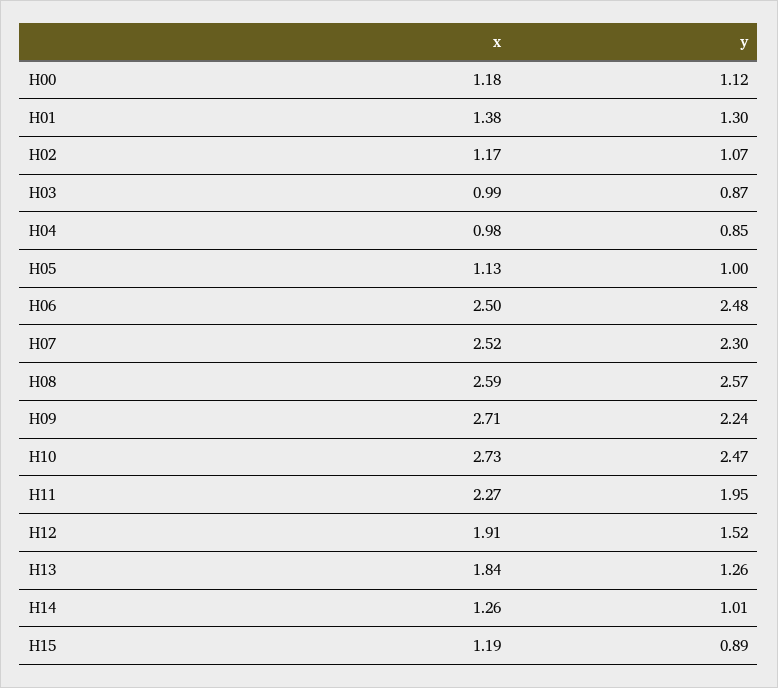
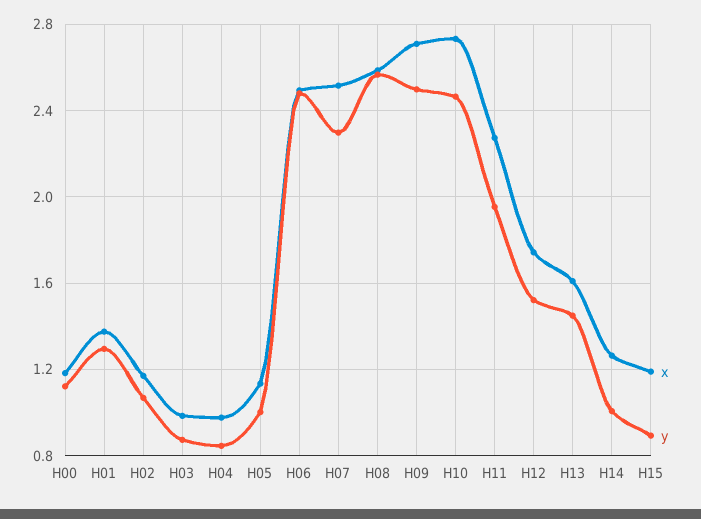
  {
    "x": {
      "H00": 1.18,
      "H01": 1.38,
      "H02": 1.17,
      "H03": 0.99,
      "H04": 0.98,
      "H05": 1.13,
      "H06": 2.5,
      "H07": 2.52,
      "H08": 2.59,
      "H09": 2.71,
      "H10": 2.73,
      "H11": 2.27,
-     "H12": 1.91,
+     "H12": 1.75,
-     "H13": 1.84,
+     "H13": 1.6,
      "H14": 1.26,
      "H15": 1.19
    },
    "y": {
      "H00": 1.12,
      "H01": 1.3,
      "H02": 1.07,
      "H03": 0.87,
      "H04": 0.85,
      "H05": 1,
      "H06": 2.48,
      "H07": 2.3,
      "H08": 2.57,
-     "H09": 2.24,
+     "H09": 2.5,
      "H10": 2.47,
      "H11": 1.95,
      "H12": 1.52,
-     "H13": 1.26,
+     "H13": 1.45,
      "H14": 1.01,
      "H15": 0.89
    }
  }

